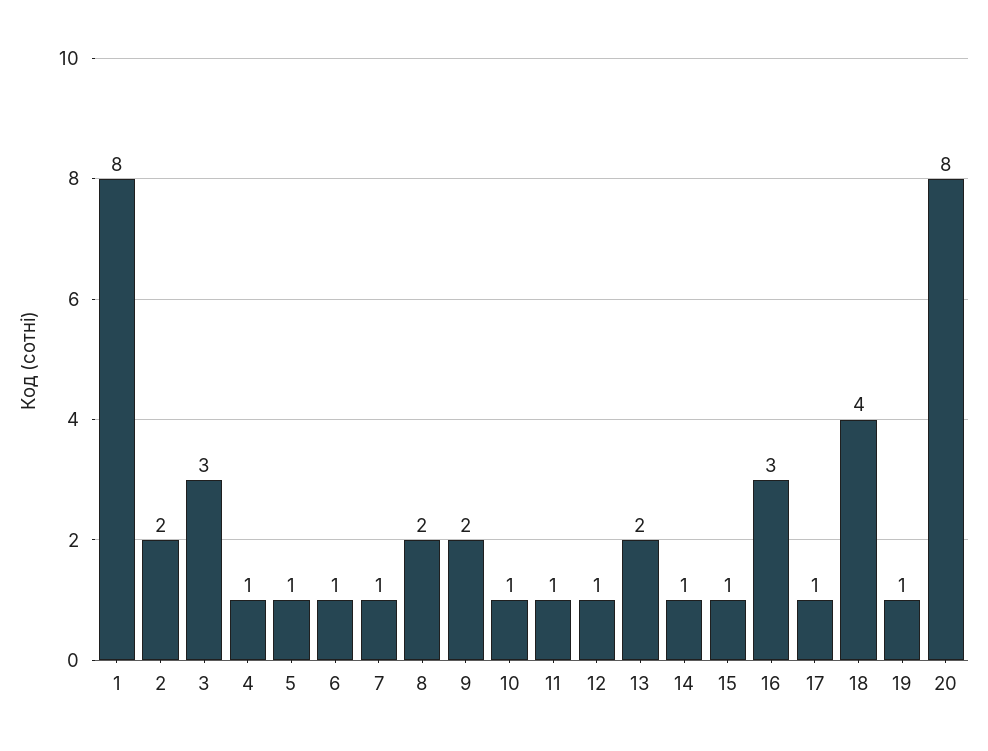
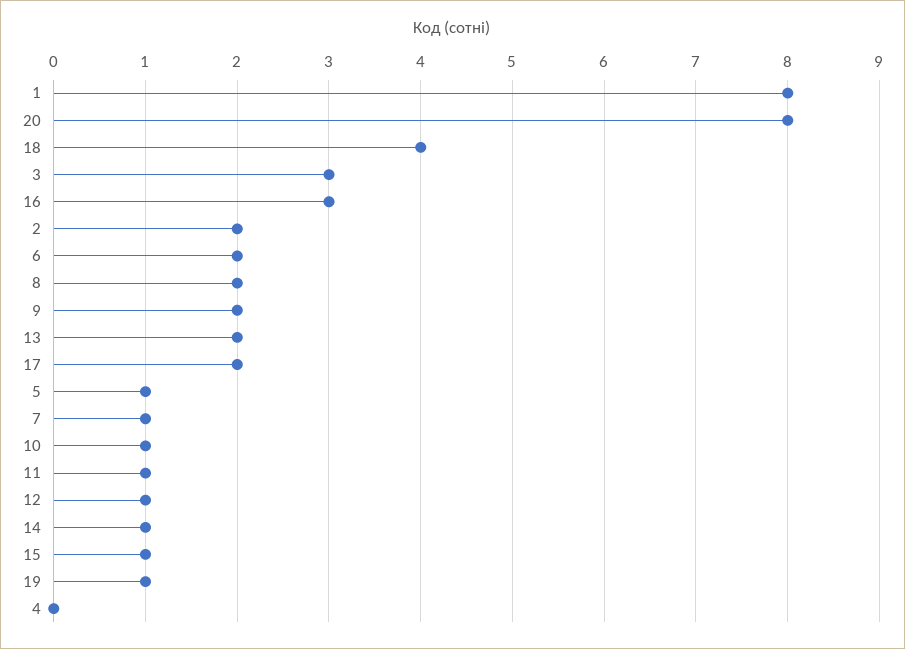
  {
    "1": 8,
    "2": 2,
    "3": 3,
-   "4": 1,
+   "4": 0,
    "5": 1,
-   "6": 1,
+   "6": 2,
    "7": 1,
    "8": 2,
    "9": 2,
    "10": 1,
    "11": 1,
    "12": 1,
    "13": 2,
    "14": 1,
    "15": 1,
    "16": 3,
-   "17": 1,
+   "17": 2,
    "18": 4,
    "19": 1,
    "20": 8
  }

